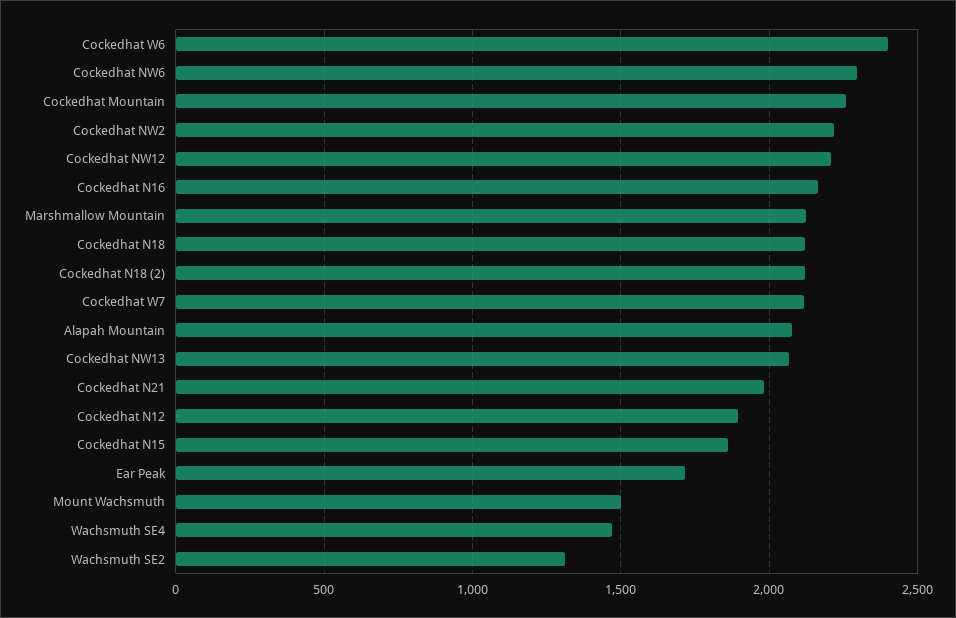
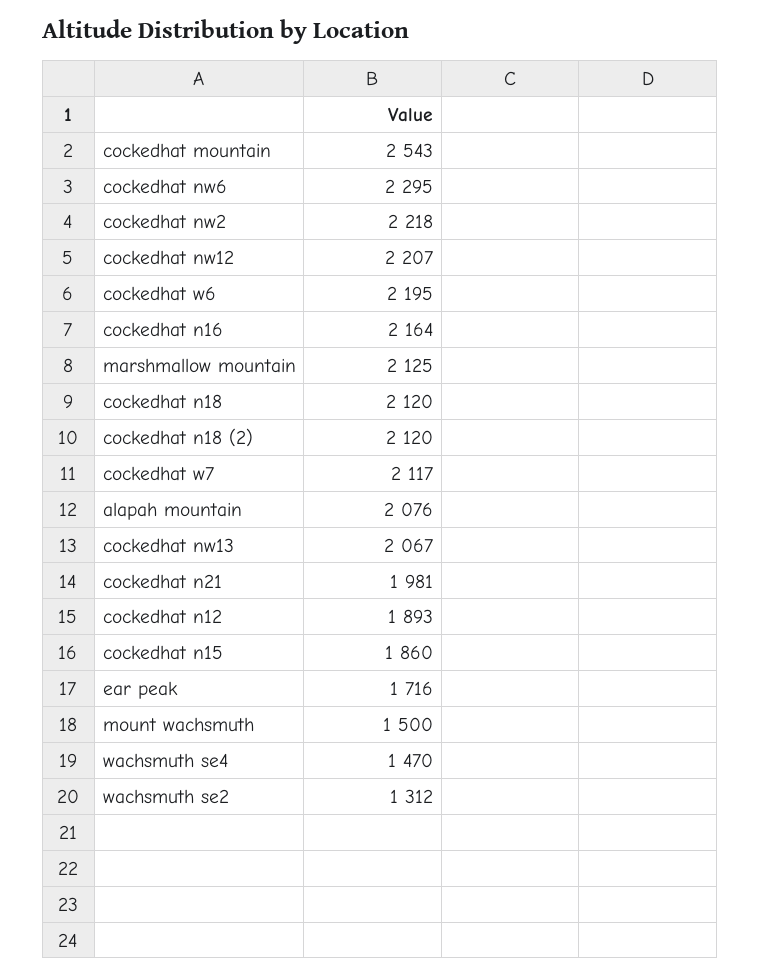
  {
-   "Cockedhat W6": 2400,
+   "Cockedhat W6": 2195,
    "Cockedhat NW6": 2295,
-   "Cockedhat Mountain": 2250,
+   "Cockedhat Mountain": 2543,
    "Cockedhat NW2": 2218,
    "Cockedhat NW12": 2207,
    "Cockedhat N16": 2164,
    "Marshmallow Mountain": 2125,
    "Cockedhat N18": 2120,
    "Cockedhat N18 (2)": 2120,
    "Cockedhat W7": 2117,
    "Alapah Mountain": 2076,
    "Cockedhat NW13": 2067,
    "Cockedhat N21": 1981,
    "Cockedhat N12": 1893,
    "Cockedhat N15": 1860,
    "Ear Peak": 1716,
    "Mount Wachsmuth": 1500,
    "Wachsmuth SE4": 1470,
    "Wachsmuth SE2": 1312
  }

